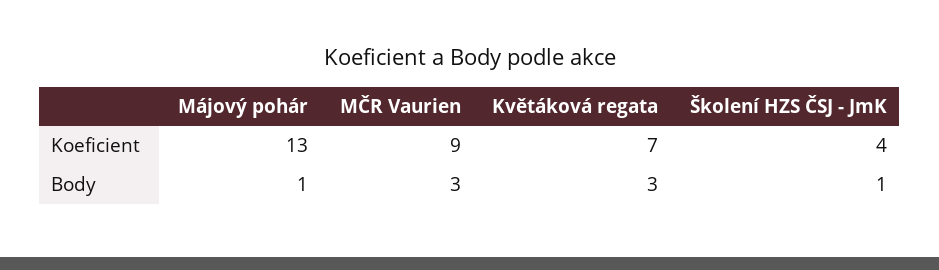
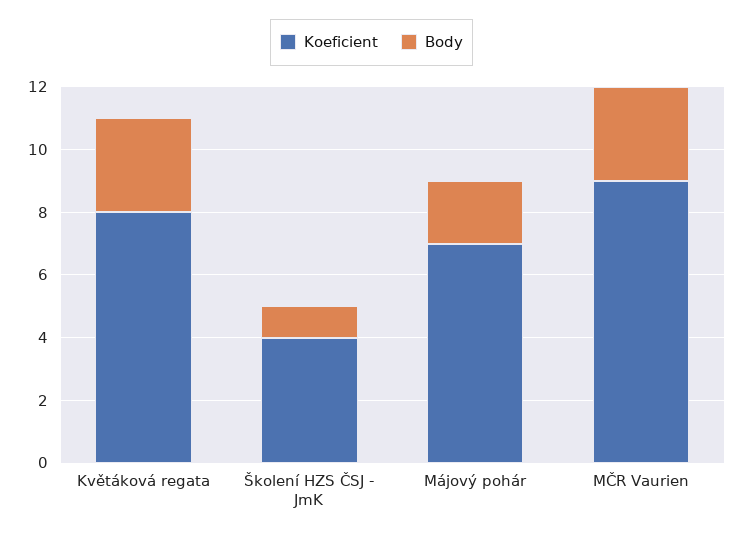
  {
    "Koeficient": {
-     "Májový pohár": 13,
+     "Májový pohár": 7,
      "MČR Vaurien": 9,
-     "Květáková regata": 7,
+     "Květáková regata": 8,
      "Školení HZS ČSJ - JmK": 4
    },
    "Body": {
-     "Májový pohár": 1,
+     "Májový pohár": 2,
      "MČR Vaurien": 3,
      "Květáková regata": 3,
      "Školení HZS ČSJ - JmK": 1
    }
  }

